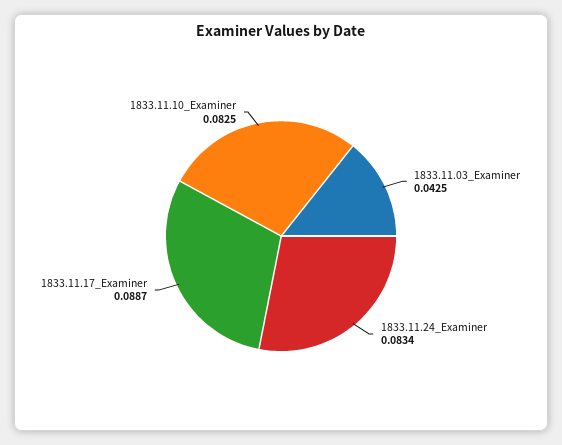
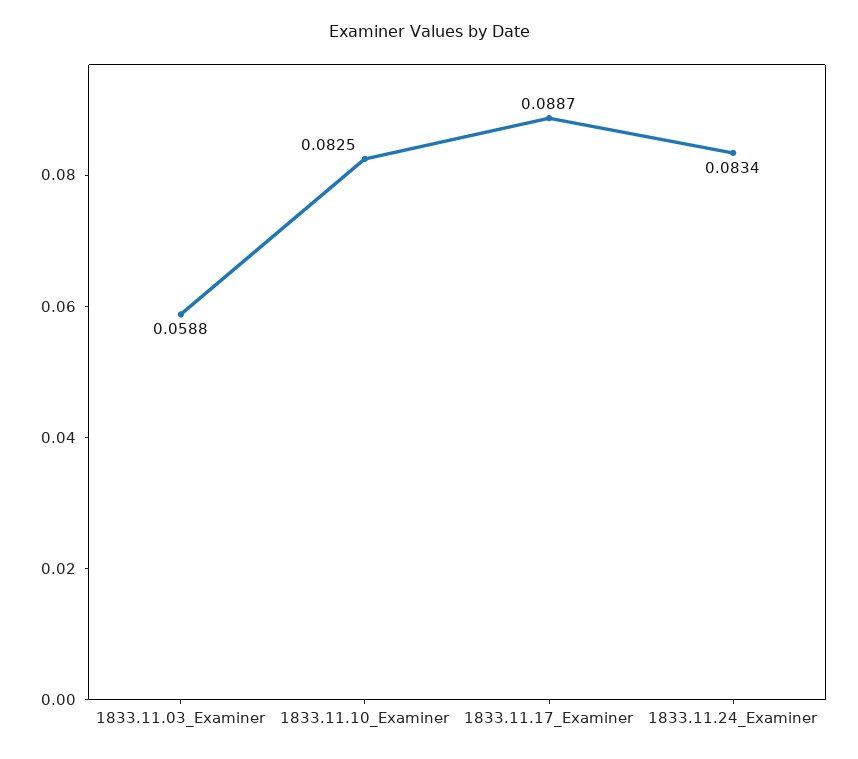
  {
-   "1833.11.03_Examiner": 0.0425,
+   "1833.11.03_Examiner": 0.0588,
    "1833.11.24_Examiner": 0.0834,
    "1833.11.17_Examiner": 0.0887,
    "1833.11.10_Examiner": 0.0825
  }

